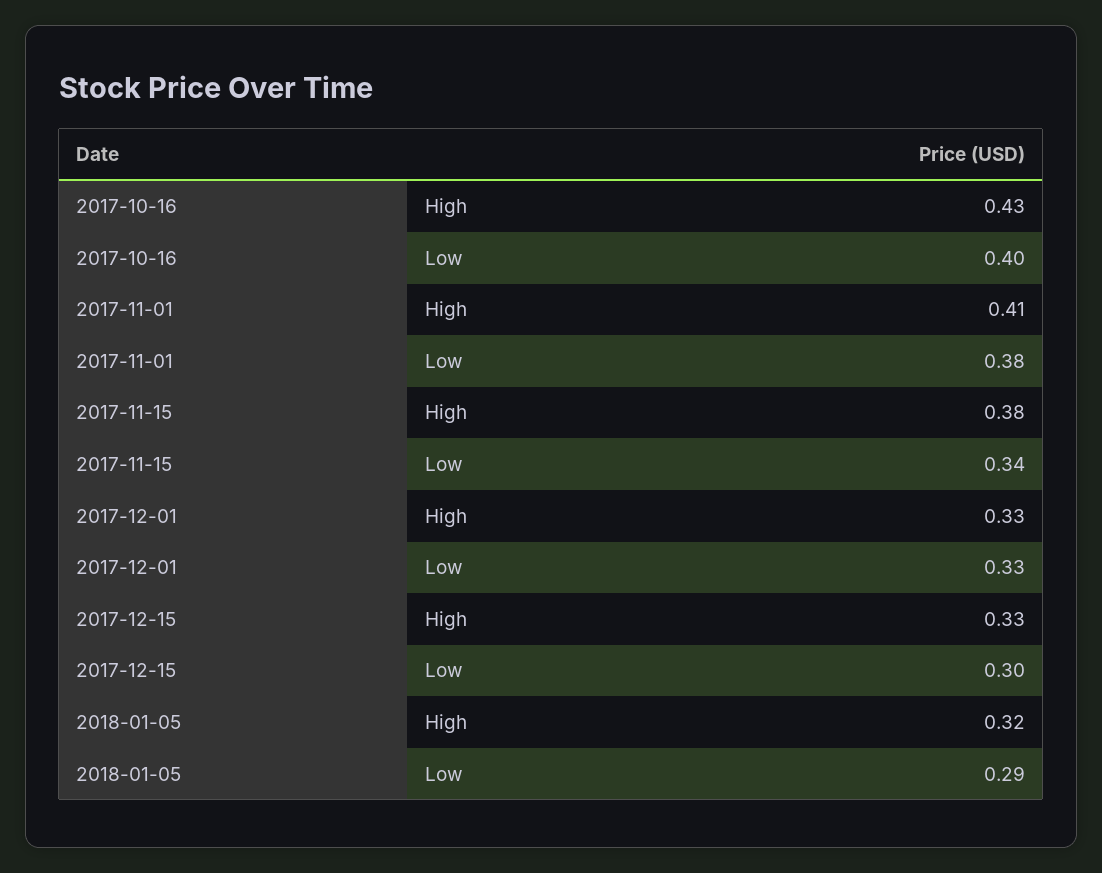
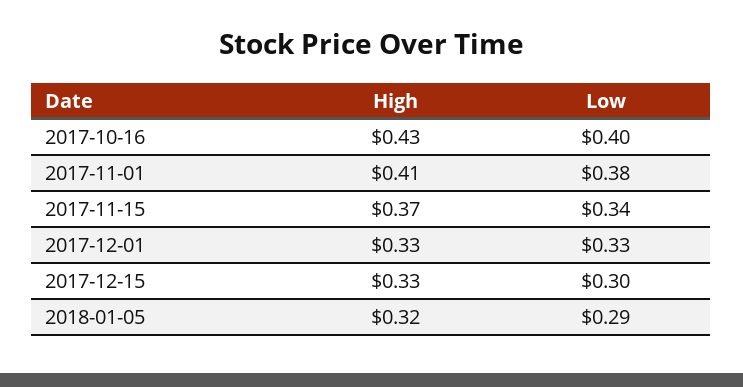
  {
    "2017-10-16": {
      "High": 0.43,
      "Low": 0.4
    },
    "2017-11-01": {
      "High": 0.41,
      "Low": 0.38
    },
    "2017-11-15": {
-     "High": 0.38,
+     "High": 0.37,
      "Low": 0.34
    },
    "2017-12-01": {
      "High": 0.33,
      "Low": 0.33
    },
    "2017-12-15": {
      "High": 0.33,
      "Low": 0.3
    },
    "2018-01-05": {
      "High": 0.32,
      "Low": 0.29
    }
  }

